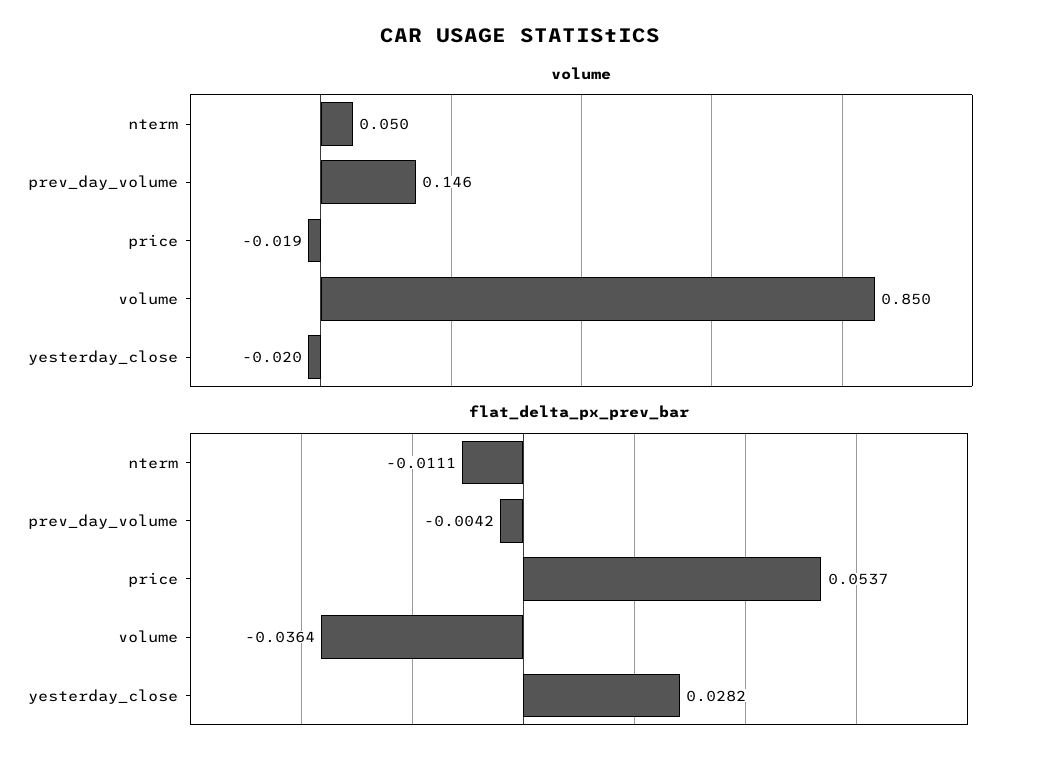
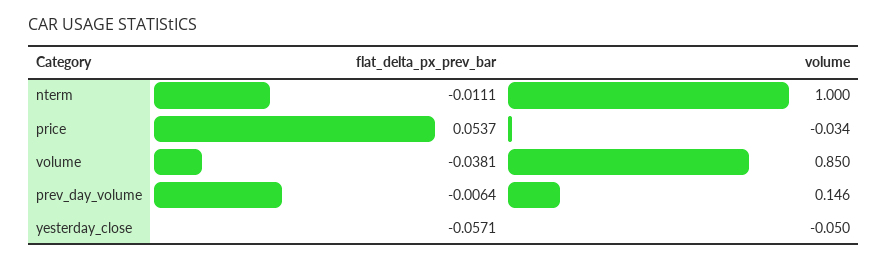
  {
    "volume": {
-     "nterm": 0.05,
+     "nterm": 1,
      "prev_day_volume": 0.146,
-     "price": -0.019,
+     "price": -0.034,
      "volume": 0.85,
-     "yesterday_close": -0.02
+     "yesterday_close": -0.05
    },
    "flat_delta_px_prev_bar": {
      "nterm": -0.0111,
-     "prev_day_volume": -0.0042,
+     "prev_day_volume": -0.0064,
      "price": 0.0537,
-     "volume": -0.0364,
+     "volume": -0.0381,
-     "yesterday_close": 0.0282
+     "yesterday_close": -0.0571
    }
  }

